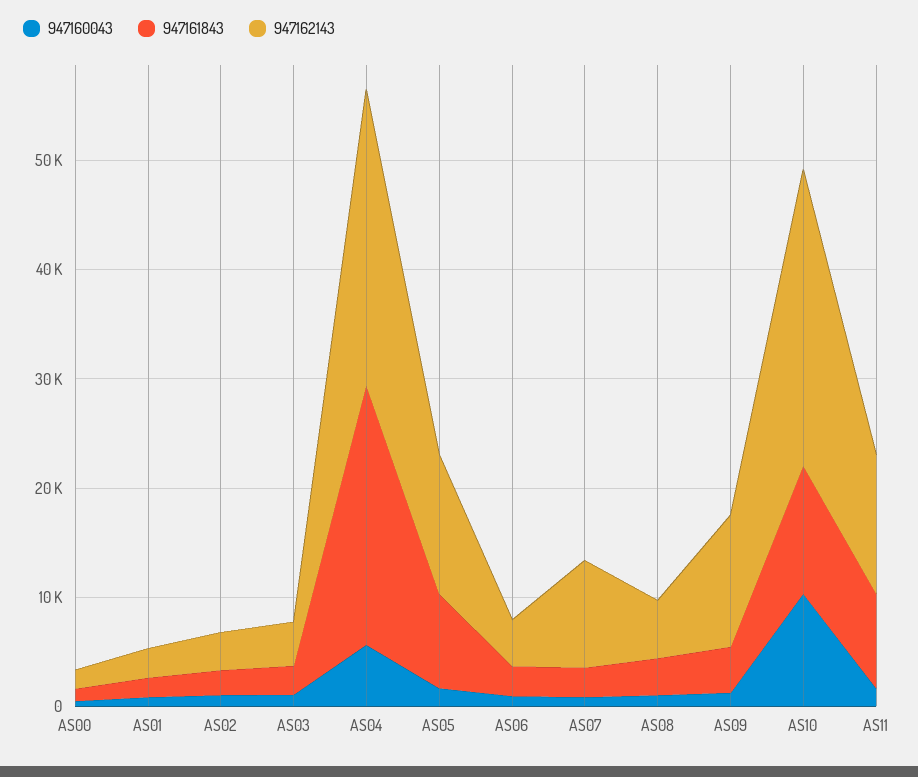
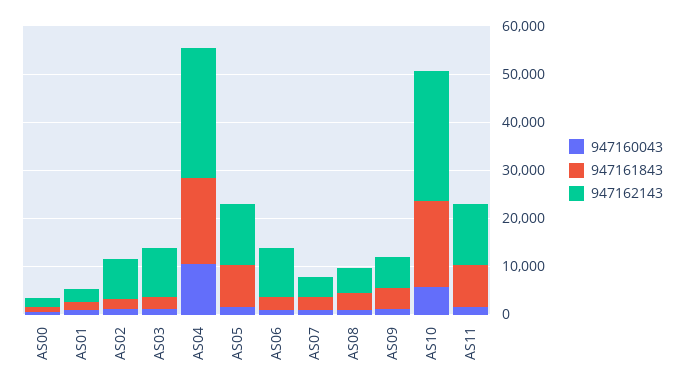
  {
    "947160043": {
      "AS00": 0,
      "AS01": 0,
      "AS02": 2000,
      "AS03": 2000,
-     "AS04": 6000,
+     "AS04": 10000,
      "AS05": 2000,
      "AS06": 0,
      "AS07": 0,
      "AS08": 2000,
      "AS09": 2000,
-     "AS10": 10000,
+     "AS10": 6000,
      "AS11": 2000
    },
    "947161843": {
      "AS00": 2000,
      "AS01": 2000,
      "AS02": 2000,
      "AS03": 2000,
-     "AS04": 24000,
+     "AS04": 18000,
      "AS05": 8000,
      "AS06": 2000,
      "AS07": 2000,
      "AS08": 4000,
      "AS09": 4000,
-     "AS10": 12000,
+     "AS10": 18000,
      "AS11": 8000
    },
    "947162143": {
      "AS00": 2000,
      "AS01": 2000,
-     "AS02": 4000,
+     "AS02": 8000,
-     "AS03": 4000,
+     "AS03": 10000,
      "AS04": 28000,
      "AS05": 12000,
-     "AS06": 4000,
+     "AS06": 10000,
-     "AS07": 10000,
+     "AS07": 4000,
      "AS08": 6000,
-     "AS09": 12000,
+     "AS09": 6000,
      "AS10": 28000,
      "AS11": 12000
    }
  }

